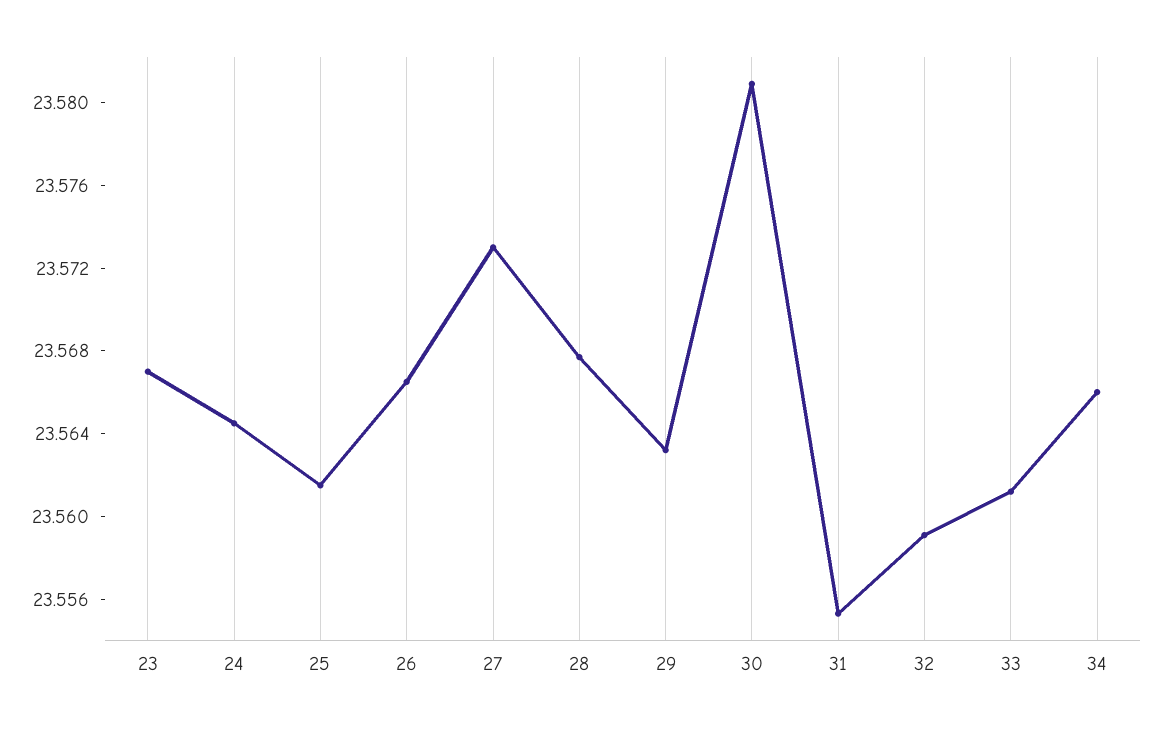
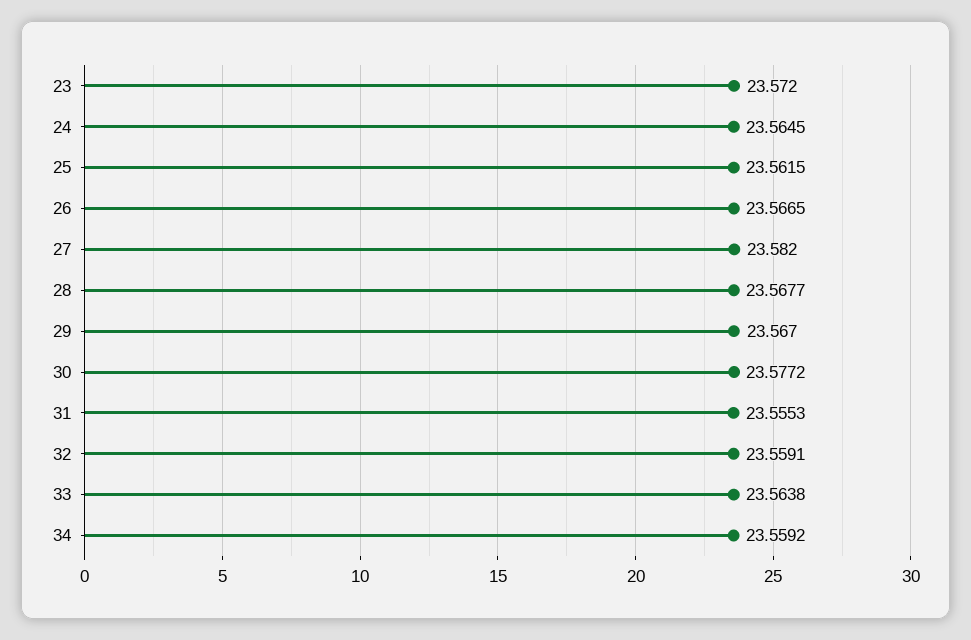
  {
-   "23": 23.567,
+   "23": 23.572,
    "24": 23.5645,
    "25": 23.5615,
    "26": 23.5665,
-   "27": 23.573,
+   "27": 23.582,
    "28": 23.5677,
-   "29": 23.563,
+   "29": 23.567,
-   "30": 23.581,
+   "30": 23.5772,
    "31": 23.5553,
    "32": 23.5591,
-   "33": 23.561,
+   "33": 23.5638,
-   "34": 23.566
+   "34": 23.5592
  }

